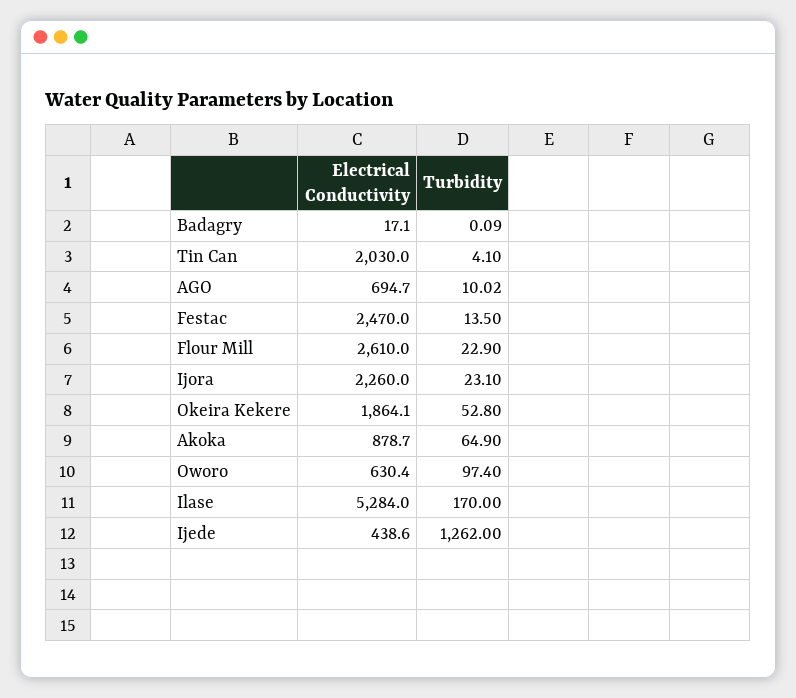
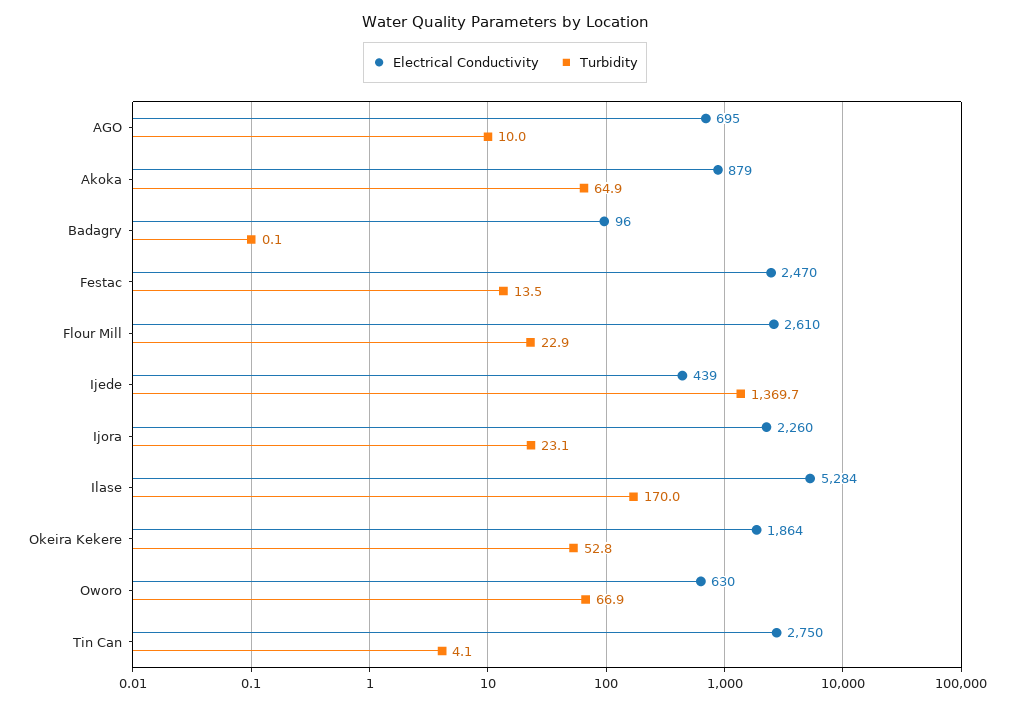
  {
    "Electrical Conductivity": {
-     "Badagry": 17.1,
+     "Badagry": 96,
-     "Tin Can": 2030,
+     "Tin Can": 2750,
      "AGO": 694.7,
      "Festac": 2470,
      "Flour Mill": 2610,
      "Ijora": 2260,
      "Okeira Kekere": 1864.1,
      "Akoka": 878.7,
      "Oworo": 630.4,
      "Ilase": 5284,
      "Ijede": 438.6
    },
    "Turbidity": {
      "Badagry": 0.09,
      "Tin Can": 4.1,
      "AGO": 10.02,
      "Festac": 13.5,
      "Flour Mill": 22.9,
      "Ijora": 23.1,
      "Okeira Kekere": 52.8,
      "Akoka": 64.9,
-     "Oworo": 97.4,
+     "Oworo": 66.9,
      "Ilase": 170,
-     "Ijede": 1262
+     "Ijede": 1369.7
    }
  }

